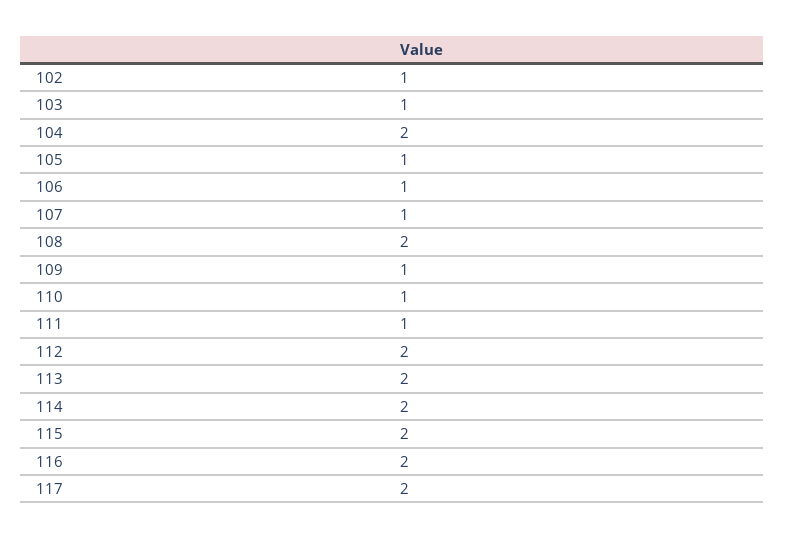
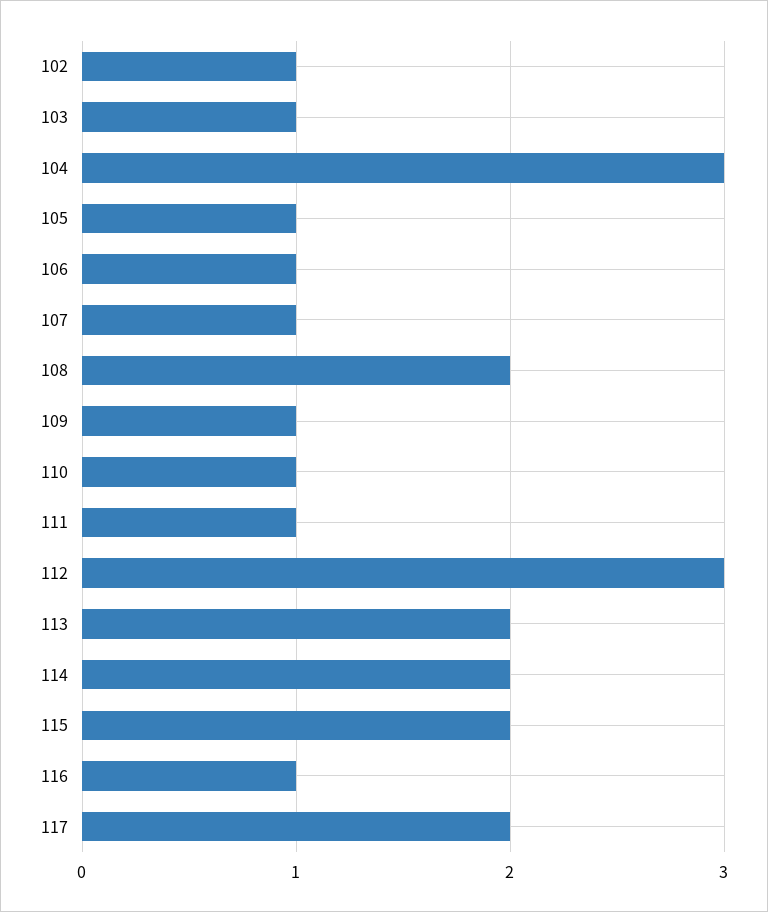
  {
    "102": 1,
    "103": 1,
-   "104": 2,
+   "104": 3,
    "105": 1,
    "106": 1,
    "107": 1,
    "108": 2,
    "109": 1,
    "110": 1,
    "111": 1,
-   "112": 2,
+   "112": 3,
    "113": 2,
    "114": 2,
    "115": 2,
-   "116": 2,
+   "116": 1,
    "117": 2
  }

